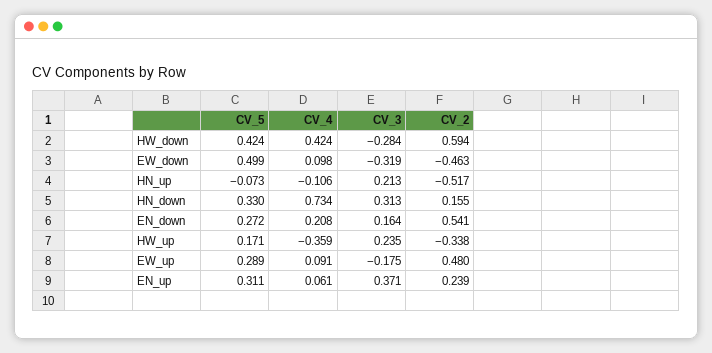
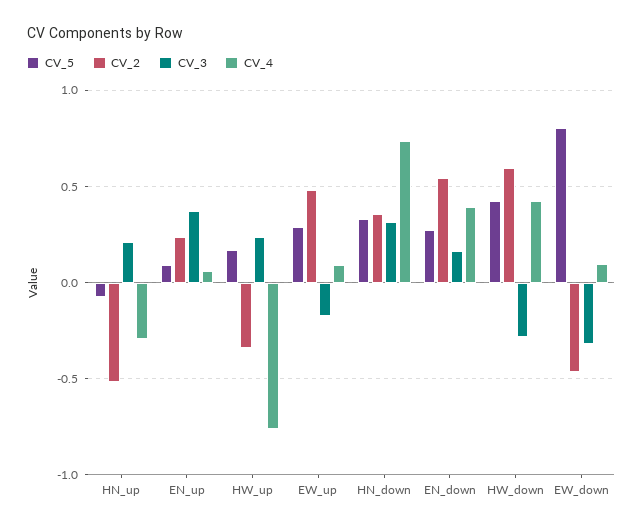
  {
    "CV_5": {
      "HW_down": 0.424,
-     "EW_down": 0.499,
+     "EW_down": 0.8,
      "HN_up": -0.073,
      "HN_down": 0.33,
      "EN_down": 0.272,
      "HW_up": 0.171,
      "EW_up": 0.289,
-     "EN_up": 0.311
+     "EN_up": 0.1
    },
    "CV_4": {
      "HW_down": 0.424,
      "EW_down": 0.098,
-     "HN_up": -0.106,
+     "HN_up": -0.3,
      "HN_down": 0.734,
-     "EN_down": 0.208,
+     "EN_down": 0.4,
-     "HW_up": -0.359,
+     "HW_up": -0.75,
      "EW_up": 0.091,
      "EN_up": 0.061
    },
    "CV_3": {
      "HW_down": -0.284,
      "EW_down": -0.319,
      "HN_up": 0.213,
      "HN_down": 0.313,
      "EN_down": 0.164,
      "HW_up": 0.235,
      "EW_up": -0.175,
      "EN_up": 0.371
    },
    "CV_2": {
      "HW_down": 0.594,
      "EW_down": -0.463,
      "HN_up": -0.517,
-     "HN_down": 0.155,
+     "HN_down": 0.35,
      "EN_down": 0.541,
      "HW_up": -0.338,
      "EW_up": 0.48,
      "EN_up": 0.239
    }
  }

